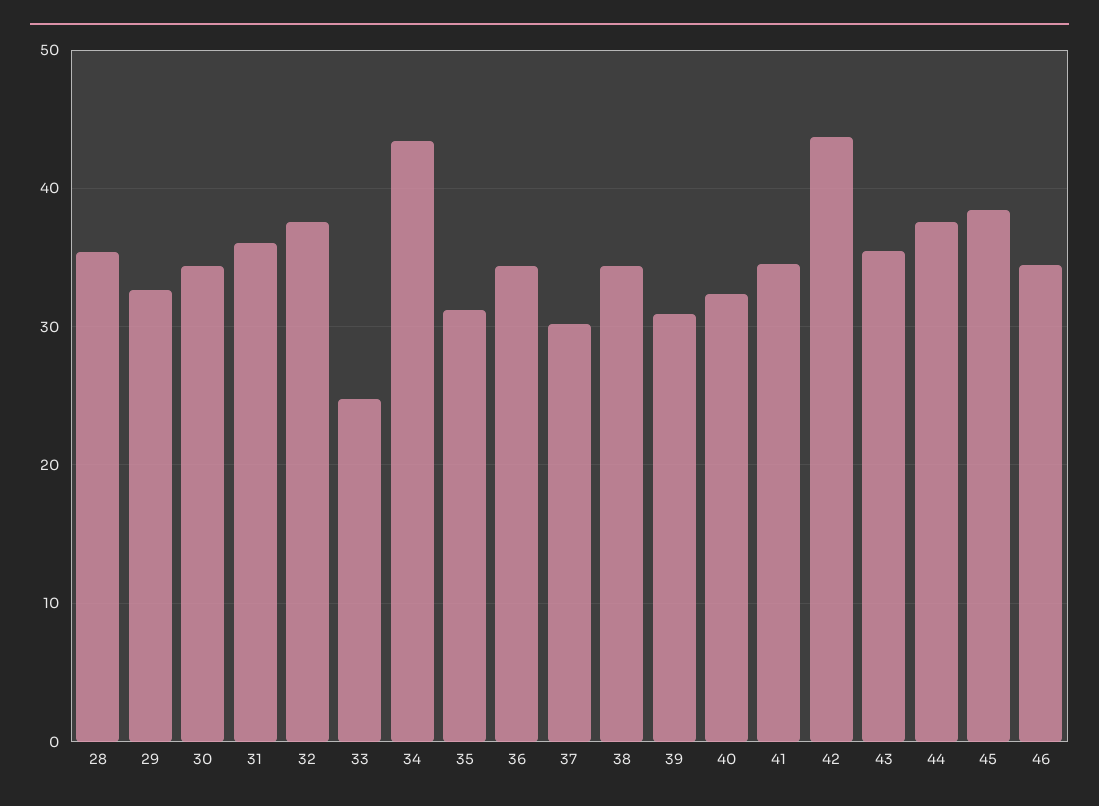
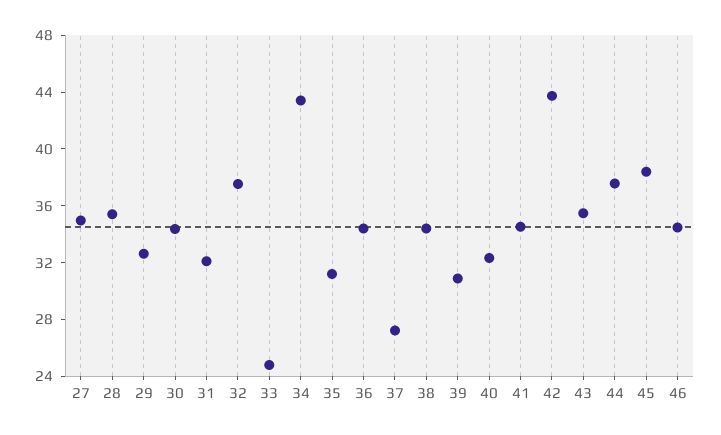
  {
    "28": 35,
    "29": 33,
    "30": 34,
-   "31": 36,
+   "31": 32,
    "32": 38,
    "33": 25,
    "34": 43,
    "35": 31,
    "36": 34,
-   "37": 30,
+   "37": 27,
    "38": 34,
    "39": 31,
    "40": 32,
    "41": 35,
    "42": 44,
    "43": 35,
    "44": 38,
    "45": 38,
-   "46": 34
+   "46": 34,
+   "27": 35
  }

